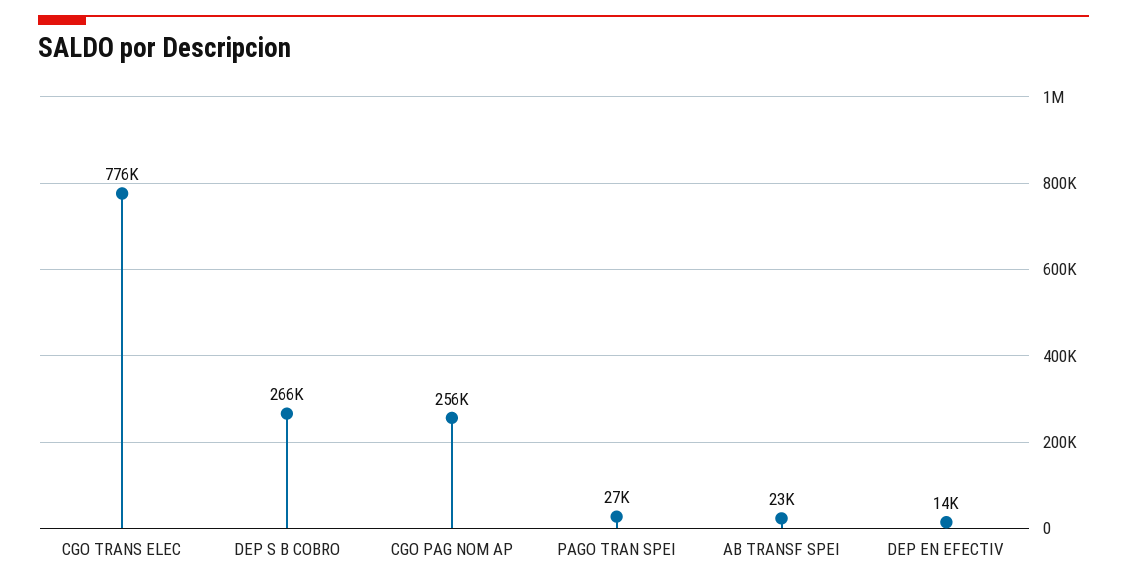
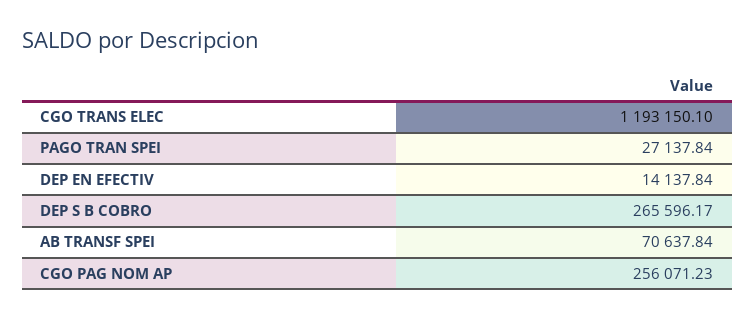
  {
-   "CGO TRANS ELEC": 776000,
+   "CGO TRANS ELEC": 1193150.1,
    "DEP S B COBRO": 265596.17,
    "CGO PAG NOM AP": 256071.23,
    "PAGO TRAN SPEI": 27137.84,
-   "AB TRANSF SPEI": 23000,
+   "AB TRANSF SPEI": 70637.84,
    "DEP EN EFECTIV": 14137.84
  }

